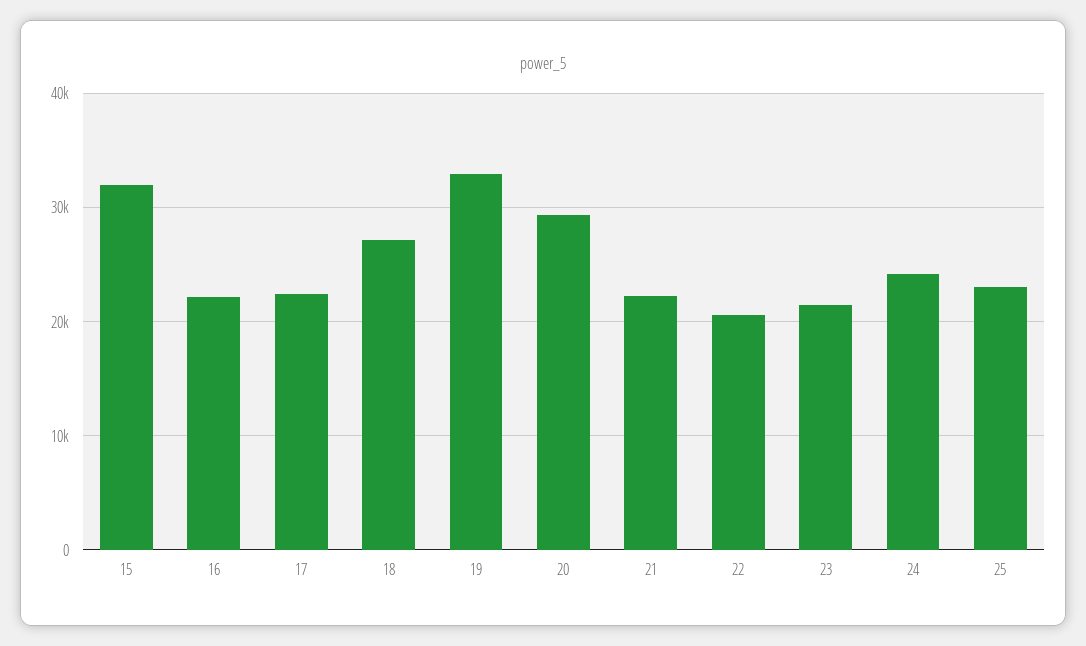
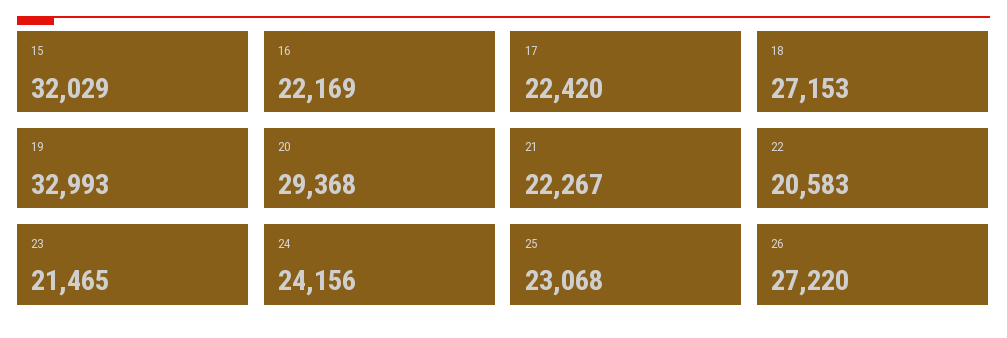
  {
    "15": 32029,
    "16": 22169,
    "17": 22420,
    "18": 27153,
    "19": 32993,
    "20": 29368,
    "21": 22267,
    "22": 20583,
    "23": 21465,
    "24": 24156,
-   "25": 23068
+   "25": 23068,
+   "26": 27220
  }

